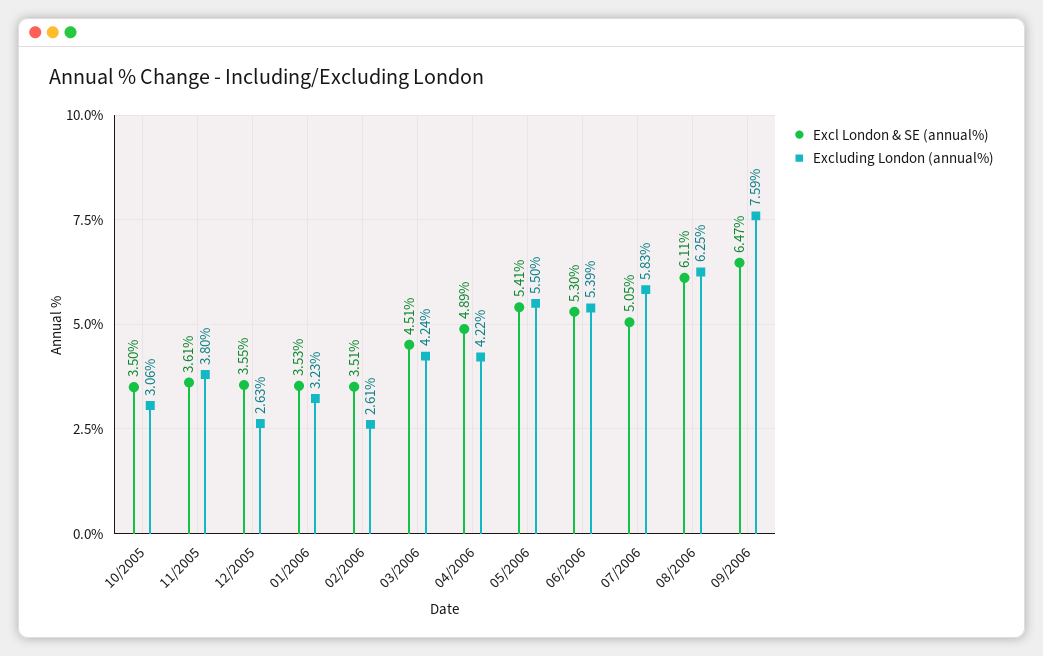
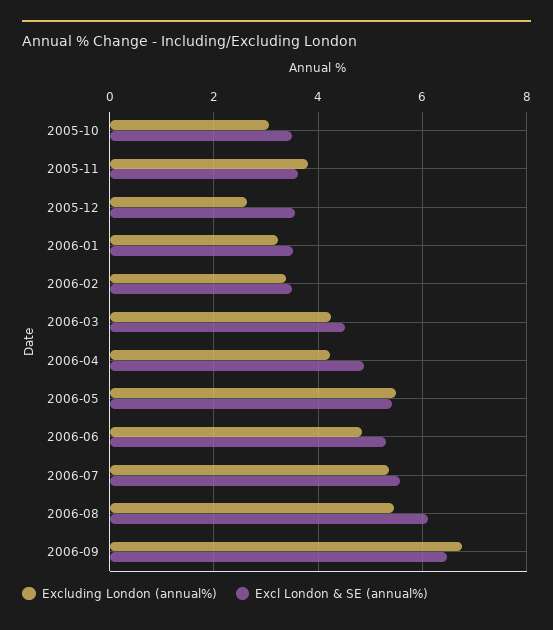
  {
    "Excl London & SE (annual%)": {
      "10/2005": 3.5,
      "11/2005": 3.61,
      "12/2005": 3.55,
      "01/2006": 3.53,
      "02/2006": 3.51,
      "03/2006": 4.51,
      "04/2006": 4.89,
      "05/2006": 5.41,
      "06/2006": 5.3,
-     "07/2006": 5.05,
+     "07/2006": 5.6,
      "08/2006": 6.11,
      "09/2006": 6.47
    },
    "Excluding London (annual%)": {
      "10/2005": 3.06,
      "11/2005": 3.8,
      "12/2005": 2.63,
      "01/2006": 3.23,
-     "02/2006": 2.61,
+     "02/2006": 3.4,
      "03/2006": 4.24,
      "04/2006": 4.22,
      "05/2006": 5.5,
-     "06/2006": 5.39,
+     "06/2006": 4.8,
-     "07/2006": 5.83,
+     "07/2006": 5.4,
-     "08/2006": 6.25,
+     "08/2006": 5.4,
-     "09/2006": 7.59
+     "09/2006": 6.8
    }
  }

